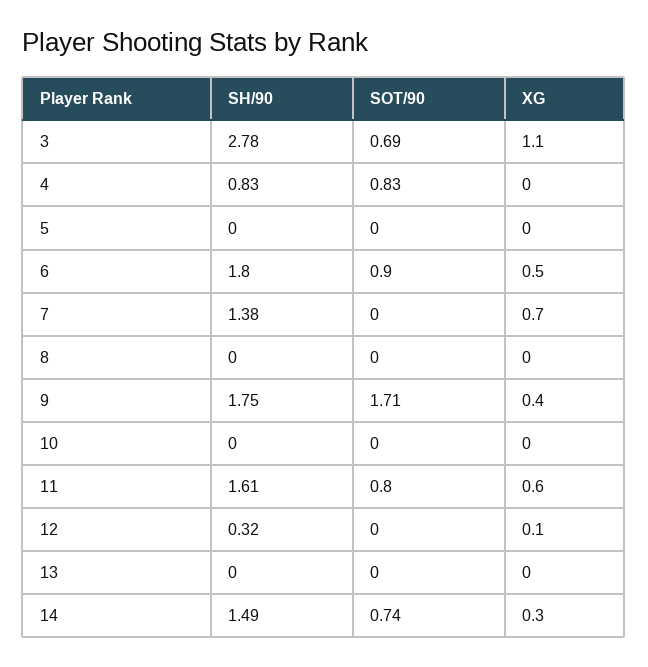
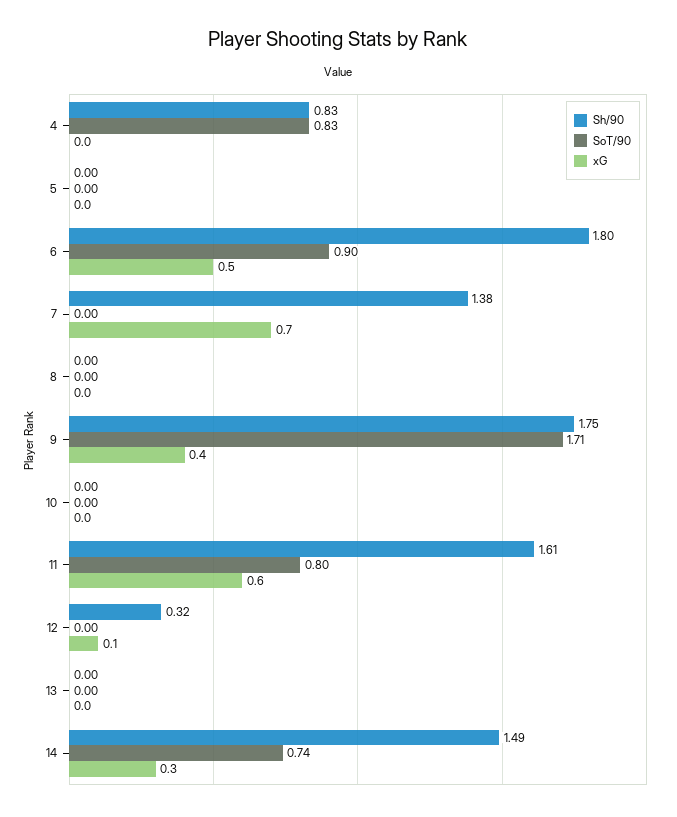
  {
    "SH/90": {
-     "3": 2.78,
      "4": 0.83,
      "5": 0,
      "6": 1.8,
      "7": 1.38,
      "8": 0,
      "9": 1.75,
      "10": 0,
      "11": 1.61,
      "12": 0.32,
      "13": 0,
      "14": 1.49
    },
    "SOT/90": {
-     "3": 0.69,
      "4": 0.83,
      "5": 0,
      "6": 0.9,
      "7": 0,
      "8": 0,
      "9": 1.71,
      "10": 0,
      "11": 0.8,
      "12": 0,
      "13": 0,
      "14": 0.74
    },
    "XG": {
-     "3": 1.1,
      "4": 0,
      "5": 0,
      "6": 0.5,
      "7": 0.7,
      "8": 0,
      "9": 0.4,
      "10": 0,
      "11": 0.6,
      "12": 0.1,
      "13": 0,
      "14": 0.3
    }
  }

